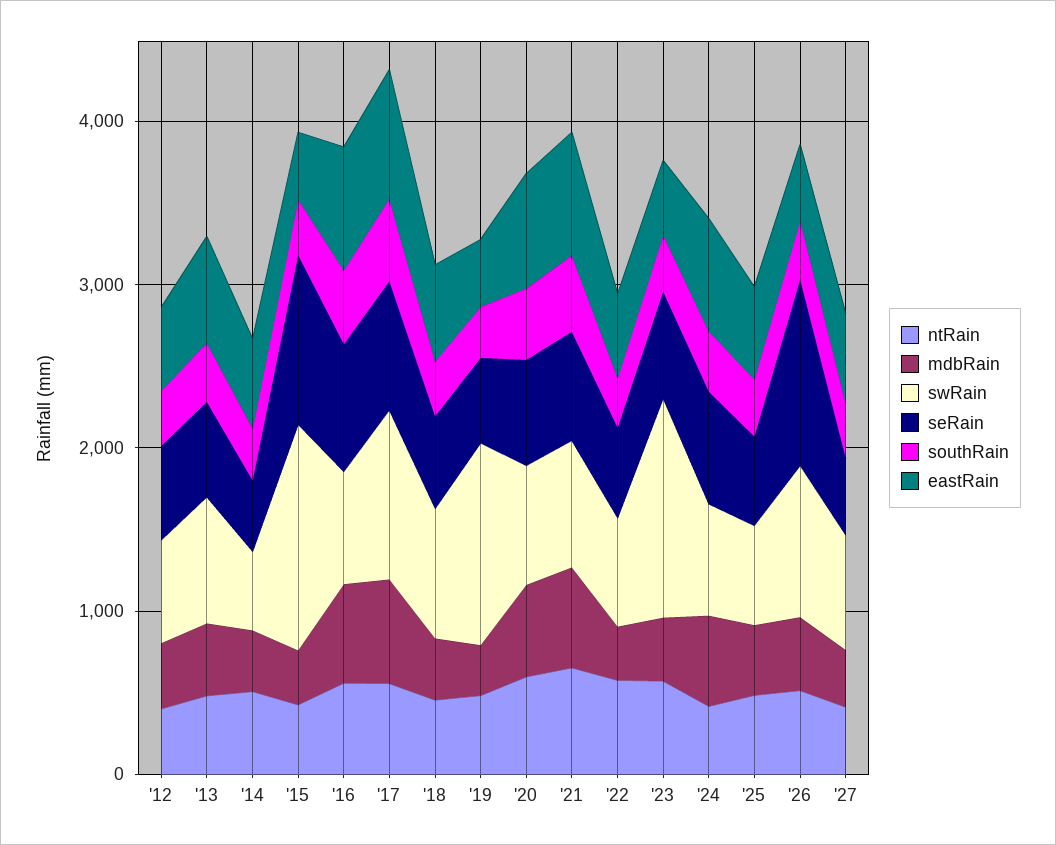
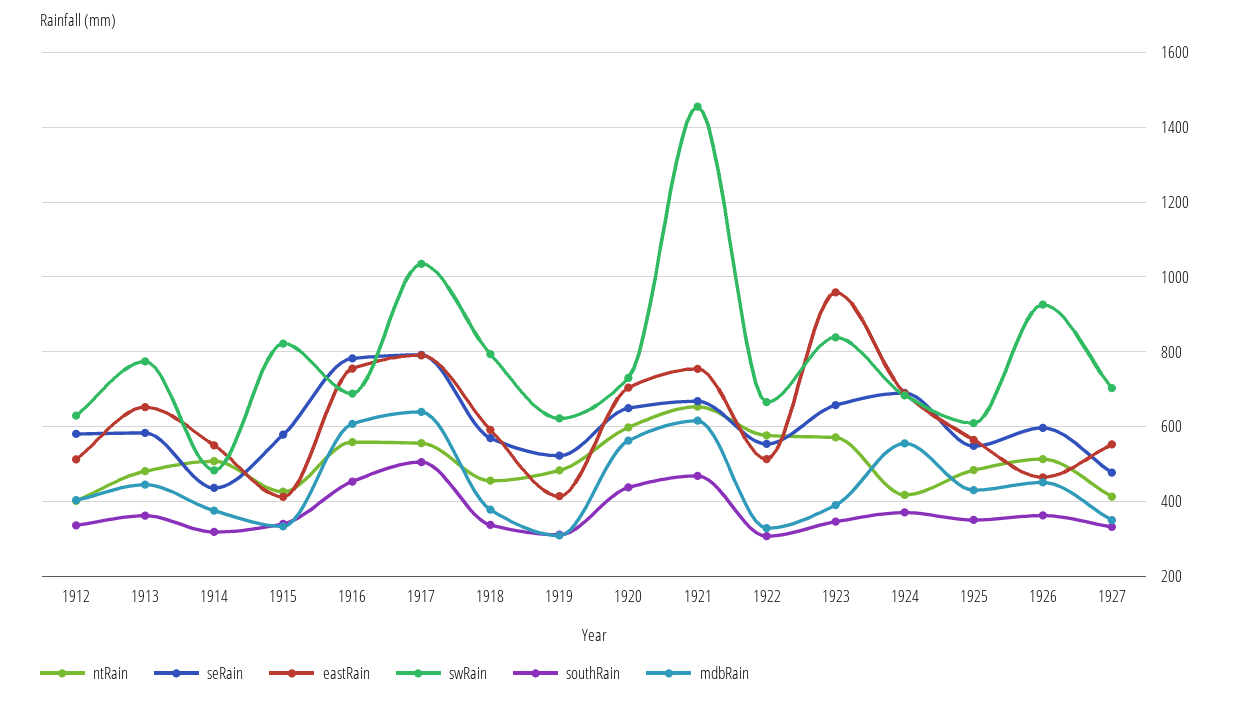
  {
    "ntRain": {
      "'12": 400,
      "'13": 480,
      "'14": 500,
      "'15": 420,
      "'16": 560,
      "'17": 560,
      "'18": 460,
      "'19": 480,
      "'20": 600,
      "'21": 660,
      "'22": 580,
      "'23": 580,
      "'24": 420,
      "'25": 480,
      "'26": 520,
      "'27": 420
    },
    "mdbRain": {
      "'12": 400,
      "'13": 440,
      "'14": 380,
      "'15": 340,
      "'16": 600,
      "'17": 640,
      "'18": 380,
      "'19": 300,
      "'20": 560,
      "'21": 620,
      "'22": 320,
      "'23": 380,
      "'24": 560,
      "'25": 440,
      "'26": 460,
      "'27": 340
    },
    "swRain": {
      "'12": 620,
      "'13": 780,
      "'14": 480,
-     "'15": 1400,
+     "'15": 820,
      "'16": 680,
      "'17": 1040,
      "'18": 800,
-     "'19": 1200,
+     "'19": 620,
      "'20": 720,
-     "'21": 800,
+     "'21": 1460,
      "'22": 660,
-     "'23": 1400,
+     "'23": 840,
      "'24": 680,
      "'25": 600,
      "'26": 920,
      "'27": 700
    },
    "seRain": {
      "'12": 580,
      "'13": 580,
      "'14": 440,
-     "'15": 1000,
+     "'15": 580,
      "'16": 780,
      "'17": 800,
      "'18": 560,
      "'19": 520,
      "'20": 640,
      "'21": 660,
      "'22": 560,
      "'23": 660,
      "'24": 680,
      "'25": 540,
-     "'26": 1200,
+     "'26": 600,
      "'27": 480
    },
    "southRain": {
      "'12": 340,
      "'13": 360,
      "'14": 320,
      "'15": 340,
      "'16": 460,
      "'17": 500,
      "'18": 340,
      "'19": 320,
      "'20": 440,
      "'21": 460,
      "'22": 300,
      "'23": 340,
      "'24": 380,
      "'25": 360,
      "'26": 360,
      "'27": 340
    },
    "eastRain": {
      "'12": 520,
      "'13": 660,
      "'14": 540,
      "'15": 420,
      "'16": 760,
      "'17": 800,
      "'18": 600,
      "'19": 420,
      "'20": 700,
      "'21": 760,
      "'22": 520,
-     "'23": 400,
+     "'23": 960,
      "'24": 680,
      "'25": 560,
      "'26": 460,
      "'27": 560
    }
  }

